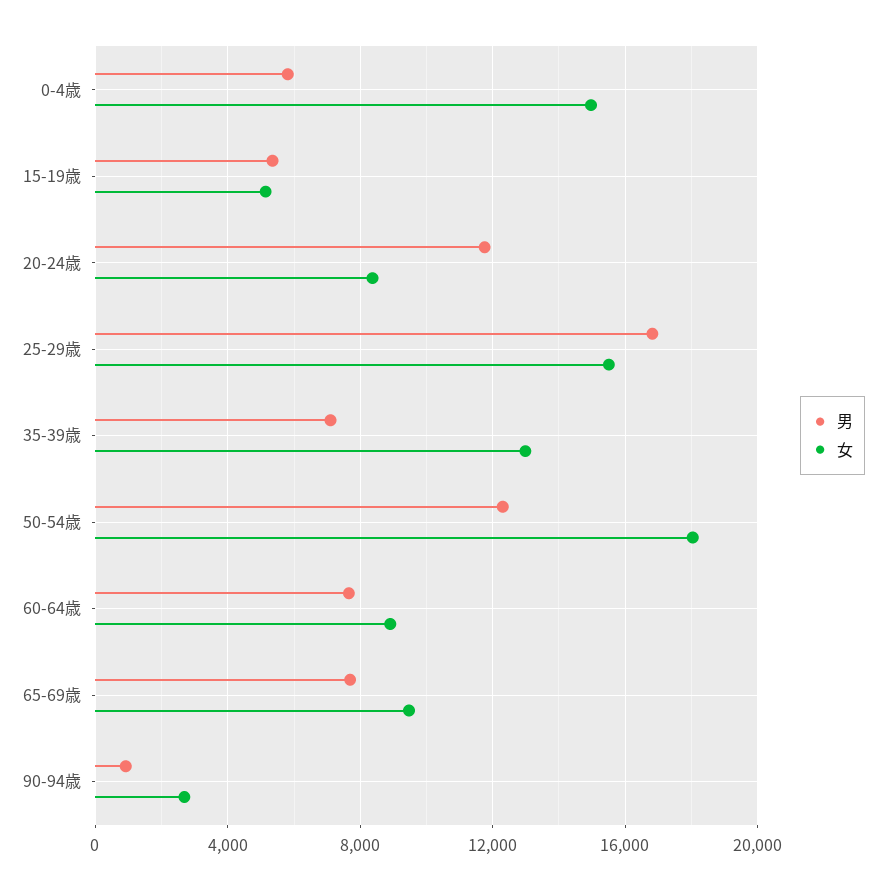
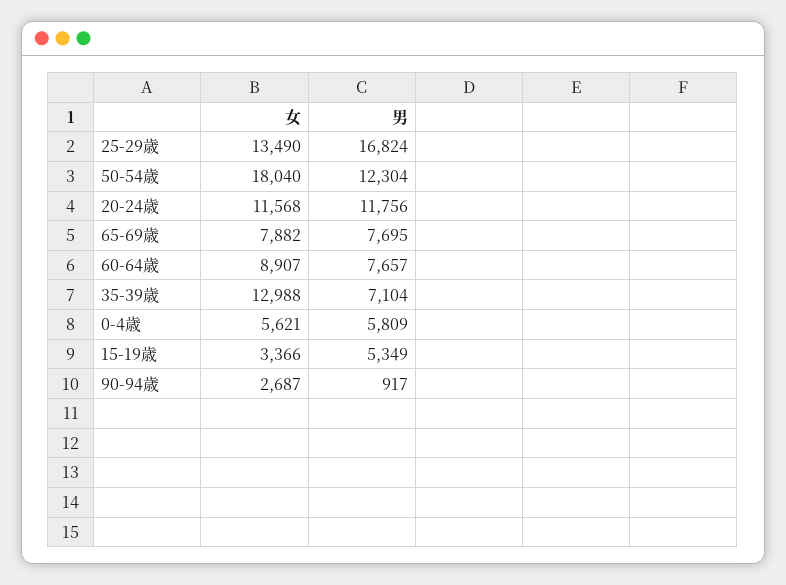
  {
    "男": {
      "0-4歳": 5809,
      "15-19歳": 5349,
      "20-24歳": 11756,
      "25-29歳": 16824,
      "35-39歳": 7104,
      "50-54歳": 12304,
      "60-64歳": 7657,
      "65-69歳": 7695,
      "90-94歳": 917
    },
    "女": {
-     "0-4歳": 15000,
+     "0-4歳": 5621,
-     "15-19歳": 5000,
+     "15-19歳": 3366,
-     "20-24歳": 8500,
+     "20-24歳": 11568,
-     "25-29歳": 15500,
+     "25-29歳": 13490,
      "35-39歳": 12988,
      "50-54歳": 18040,
      "60-64歳": 8907,
-     "65-69歳": 9500,
+     "65-69歳": 7882,
      "90-94歳": 2687
    }
  }

